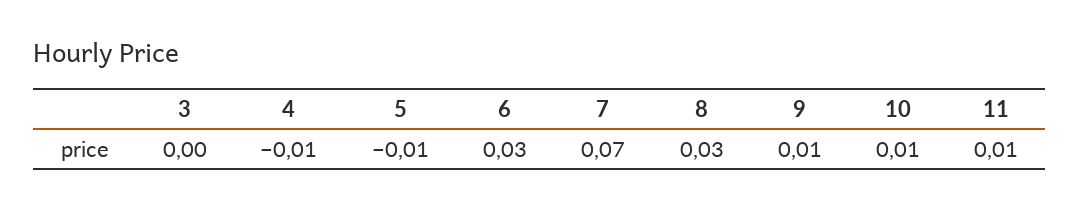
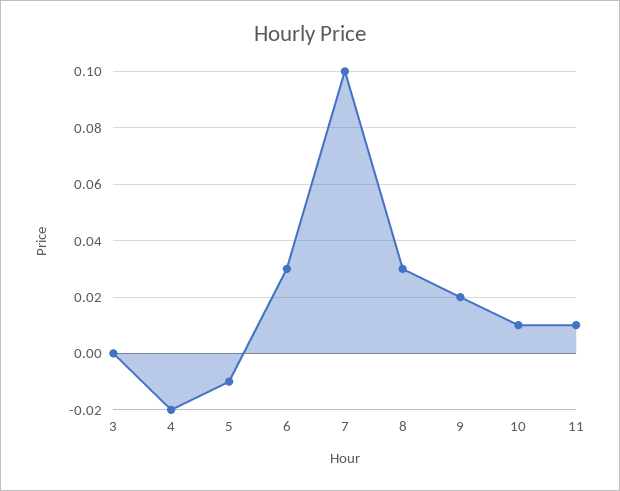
  {
    "3": 0,
-   "4": -0.01,
+   "4": -0.02,
    "5": -0.01,
    "6": 0.03,
-   "7": 0.07,
+   "7": 0.1,
    "8": 0.03,
-   "9": 0.01,
+   "9": 0.02,
    "10": 0.01,
    "11": 0.01
  }

